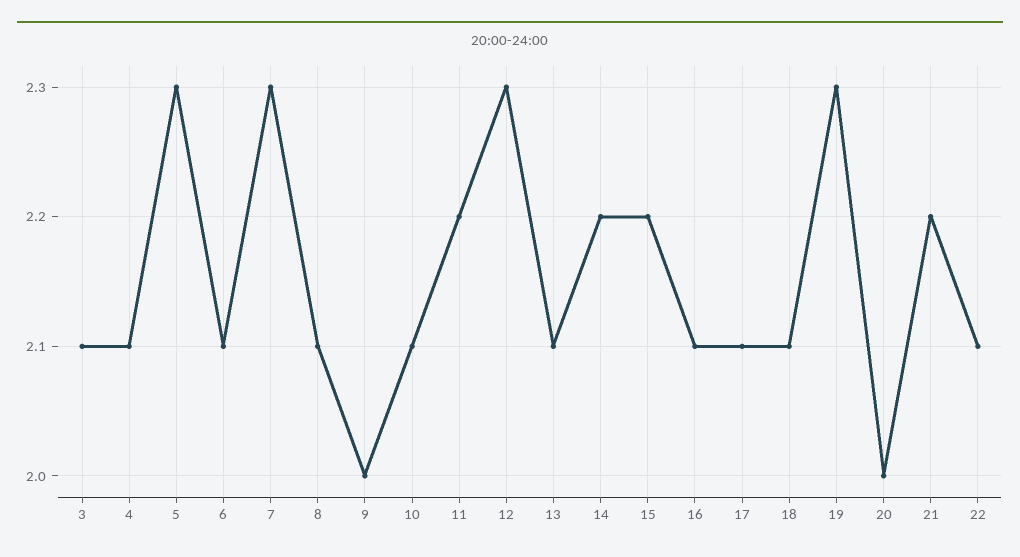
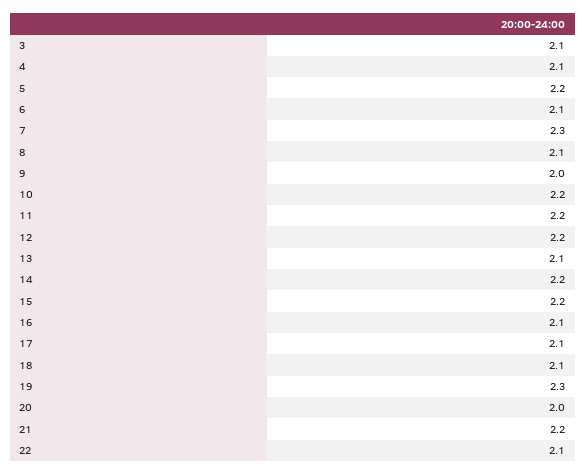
  {
    "3": 2.1,
    "4": 2.1,
-   "5": 2.3,
+   "5": 2.2,
    "6": 2.1,
    "7": 2.3,
    "8": 2.1,
    "9": 2,
-   "10": 2.1,
+   "10": 2.2,
    "11": 2.2,
-   "12": 2.3,
+   "12": 2.2,
    "13": 2.1,
    "14": 2.2,
    "15": 2.2,
    "16": 2.1,
    "17": 2.1,
    "18": 2.1,
    "19": 2.3,
    "20": 2,
    "21": 2.2,
    "22": 2.1
  }

